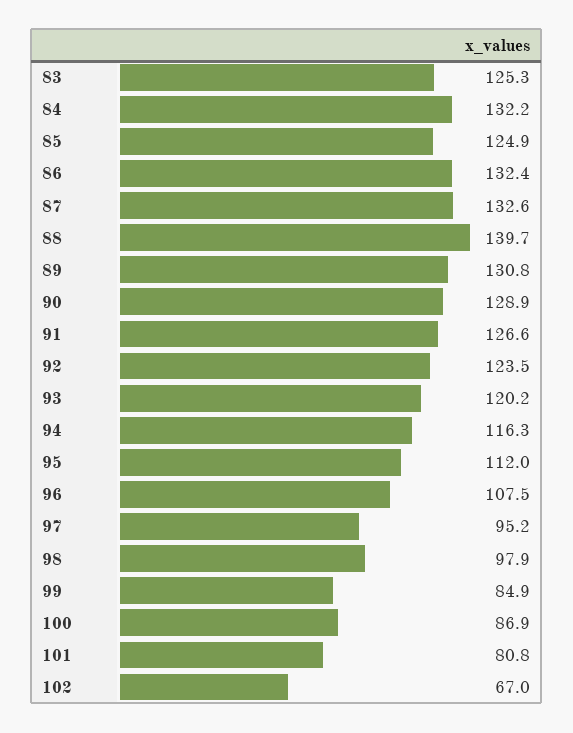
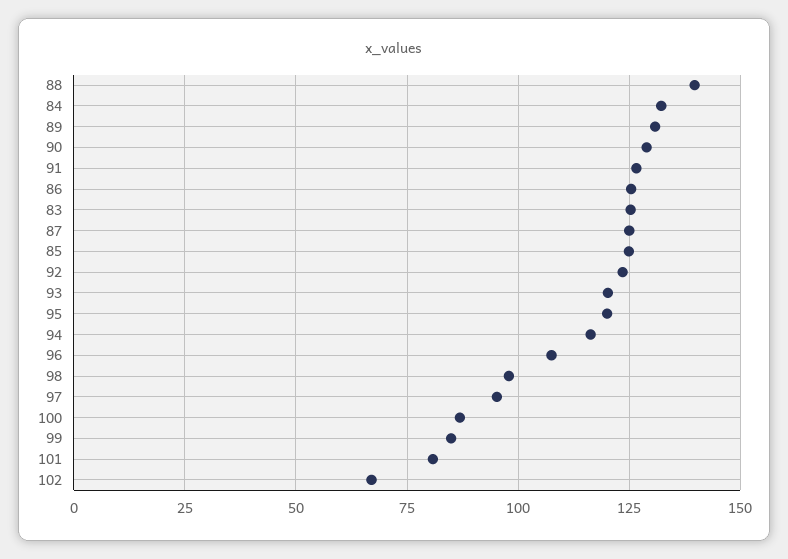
  {
    "83": 125.3,
    "84": 132.2,
    "85": 124.9,
-   "86": 132.4,
+   "86": 125,
-   "87": 132.6,
+   "87": 125,
    "88": 139.7,
    "89": 130.8,
    "90": 128.9,
    "91": 126.6,
    "92": 123.5,
    "93": 120.2,
    "94": 116.3,
-   "95": 112,
+   "95": 120,
    "96": 107.5,
    "97": 95.2,
    "98": 97.9,
    "99": 84.9,
    "100": 86.9,
    "101": 80.8,
    "102": 67
  }

